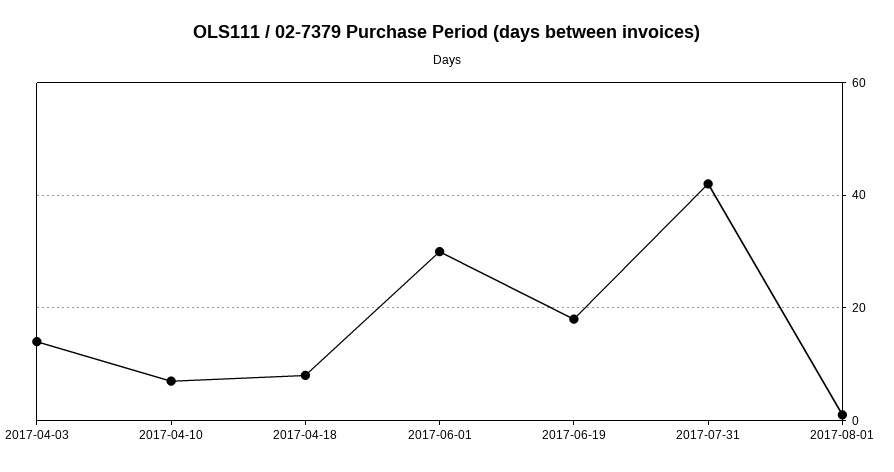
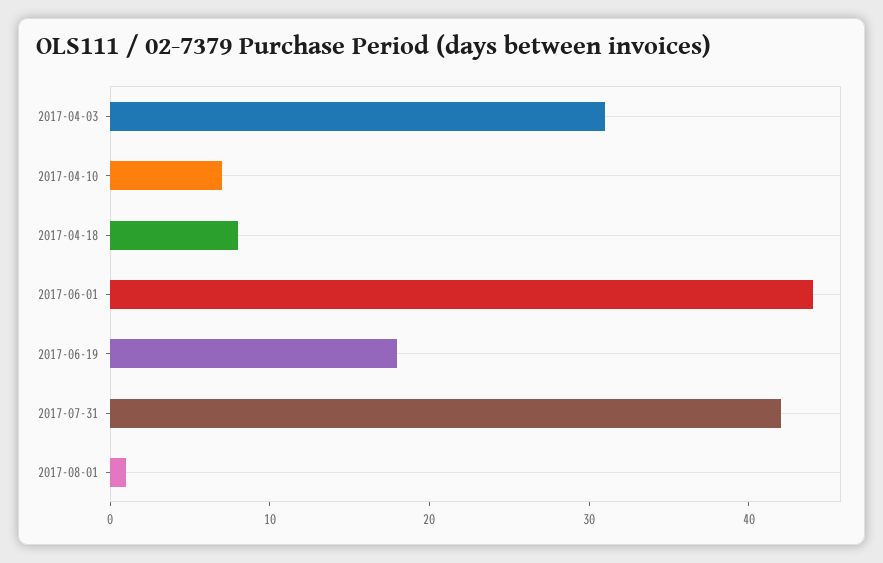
  {
-   "2017-04-03": 15,
+   "2017-04-03": 31,
    "2017-04-10": 7,
    "2017-04-18": 8,
-   "2017-06-01": 30,
+   "2017-06-01": 44,
    "2017-06-19": 18,
    "2017-07-31": 42,
    "2017-08-01": 1
  }

